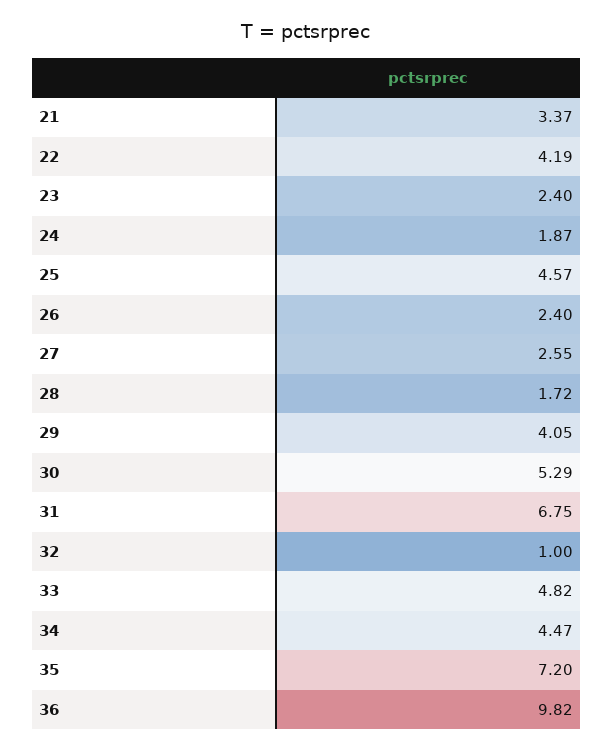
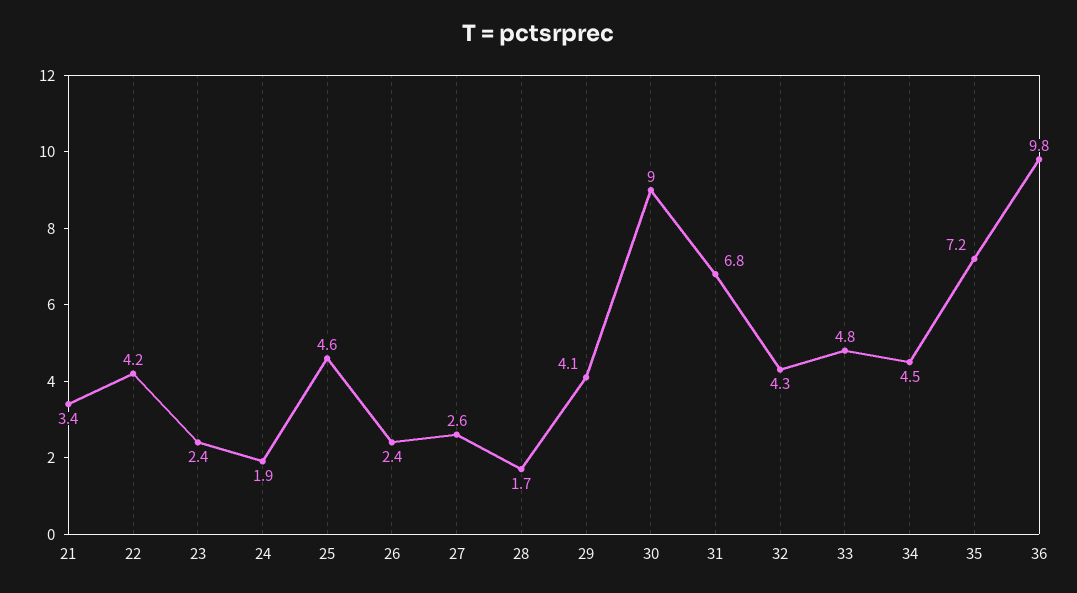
  {
    "21": 3.37,
    "22": 4.19,
    "23": 2.4,
    "24": 1.87,
    "25": 4.57,
    "26": 2.4,
    "27": 2.55,
    "28": 1.72,
    "29": 4.05,
-   "30": 5.29,
+   "30": 9,
    "31": 6.75,
-   "32": 1,
+   "32": 4.3,
    "33": 4.82,
    "34": 4.47,
    "35": 7.2,
    "36": 9.82
  }

